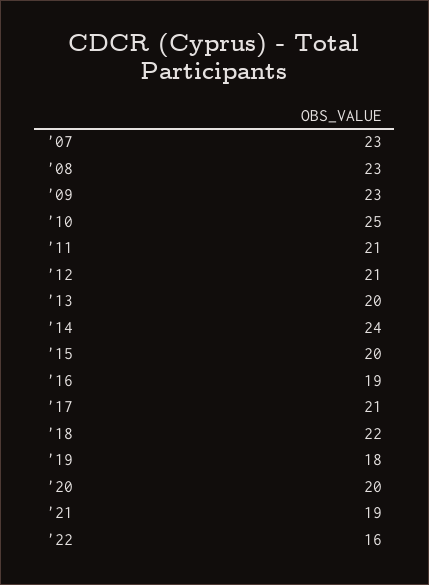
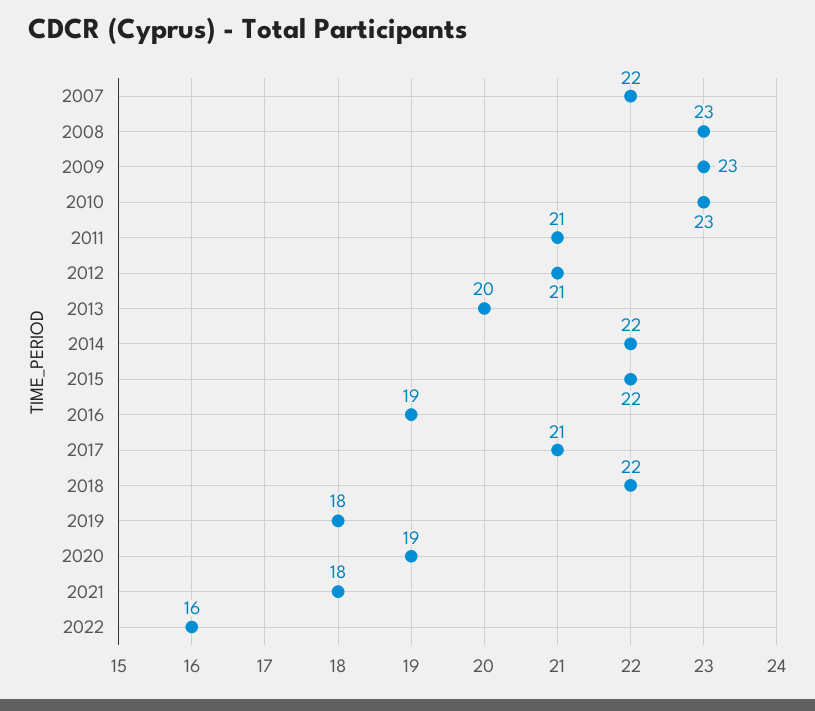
  {
-   "'07": 23,
+   "'07": 22,
    "'08": 23,
    "'09": 23,
-   "'10": 25,
+   "'10": 23,
    "'11": 21,
    "'12": 21,
    "'13": 20,
-   "'14": 24,
+   "'14": 22,
-   "'15": 20,
+   "'15": 22,
    "'16": 19,
    "'17": 21,
    "'18": 22,
    "'19": 18,
-   "'20": 20,
+   "'20": 19,
-   "'21": 19,
+   "'21": 18,
    "'22": 16
  }

